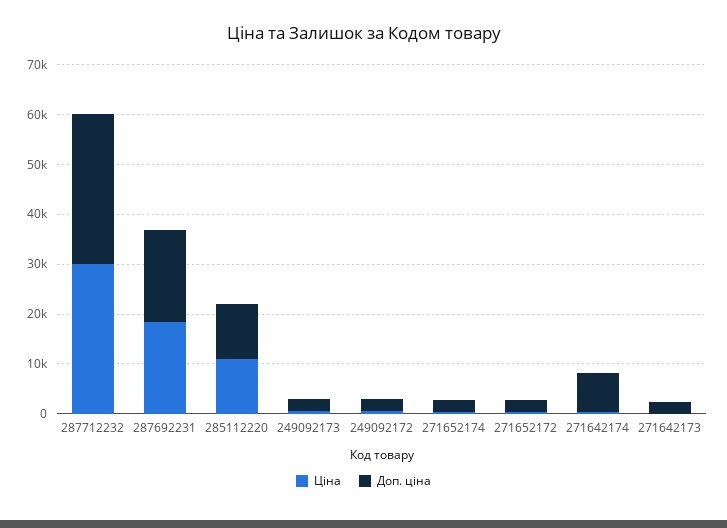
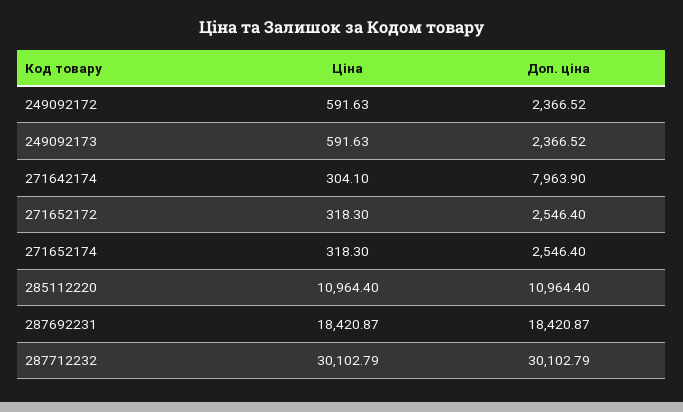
  {
    "Ціна": {
      "287712232": 30102.79,
      "287692231": 18420.87,
      "285112220": 10964.4,
      "249092173": 591.63,
      "249092172": 591.63,
      "271652174": 318.3,
      "271652172": 318.3,
-     "271642174": 304.1,
+     "271642174": 304.1
-     "271642173": 0
    },
    "Доп. ціна": {
      "287712232": 30102.79,
      "287692231": 18420.87,
      "285112220": 10964.4,
      "249092173": 2366.52,
      "249092172": 2366.52,
      "271652174": 2546.4,
      "271652172": 2546.4,
-     "271642174": 7963.9,
+     "271642174": 7963.9
-     "271642173": 2000
    }
  }

